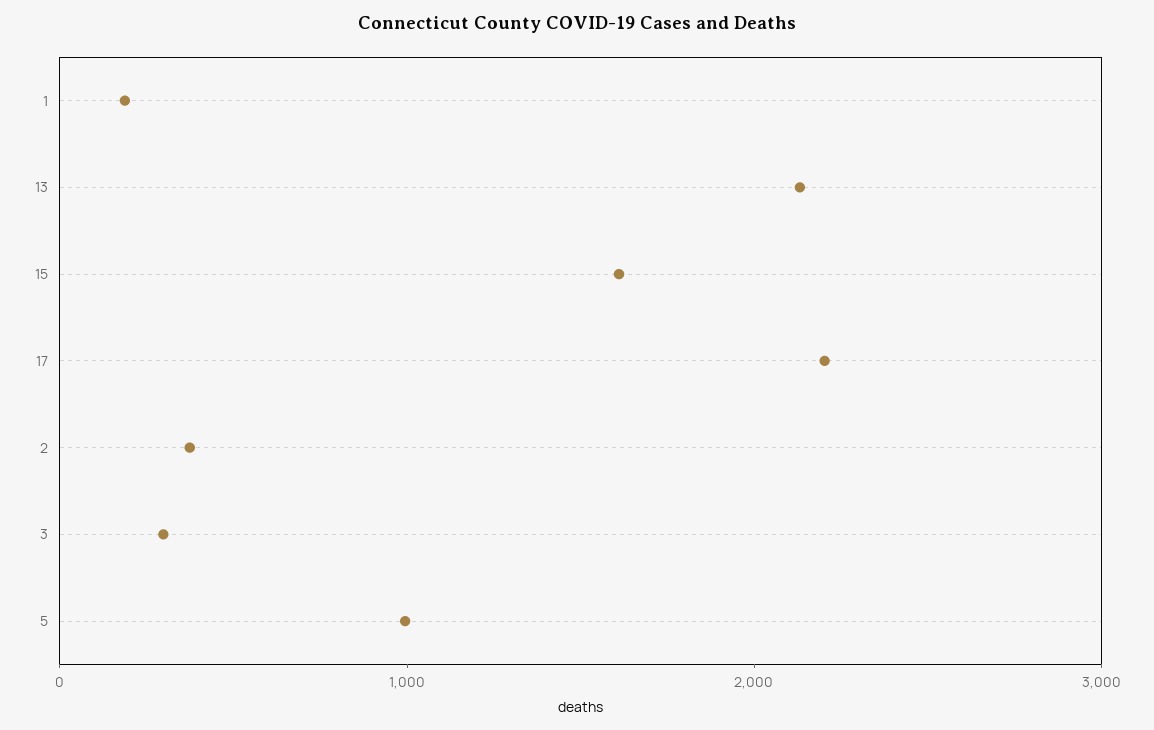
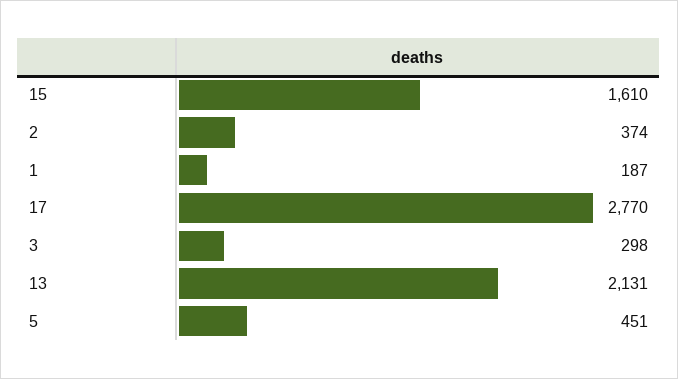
  {
    "1": 187,
    "13": 2131,
    "15": 1610,
-   "17": 2200,
+   "17": 2770,
    "2": 374,
    "3": 298,
-   "5": 1000
+   "5": 451
  }

